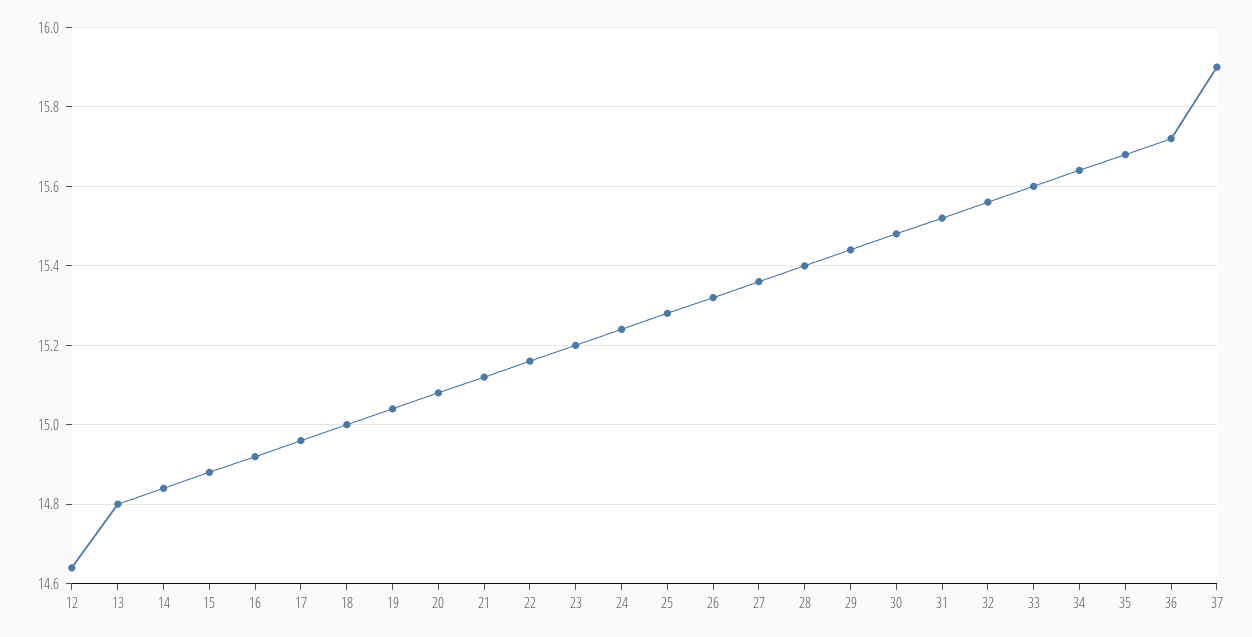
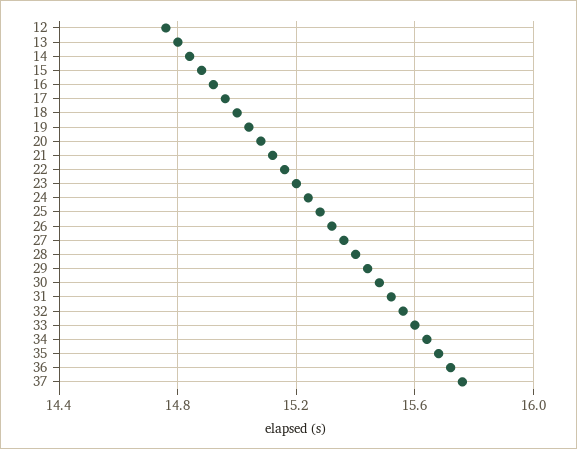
  {
-   "12": 14.65,
+   "12": 14.75,
    "13": 14.8,
    "14": 14.85,
    "15": 14.9,
    "16": 14.9,
    "17": 14.95,
    "18": 15,
    "19": 15.05,
    "20": 15.1,
    "21": 15.1,
    "22": 15.15,
    "23": 15.2,
    "24": 15.25,
    "25": 15.3,
    "26": 15.3,
    "27": 15.35,
    "28": 15.4,
    "29": 15.45,
    "30": 15.5,
    "31": 15.5,
    "32": 15.55,
    "33": 15.6,
    "34": 15.65,
    "35": 15.7,
    "36": 15.7,
-   "37": 15.9
+   "37": 15.75
  }

